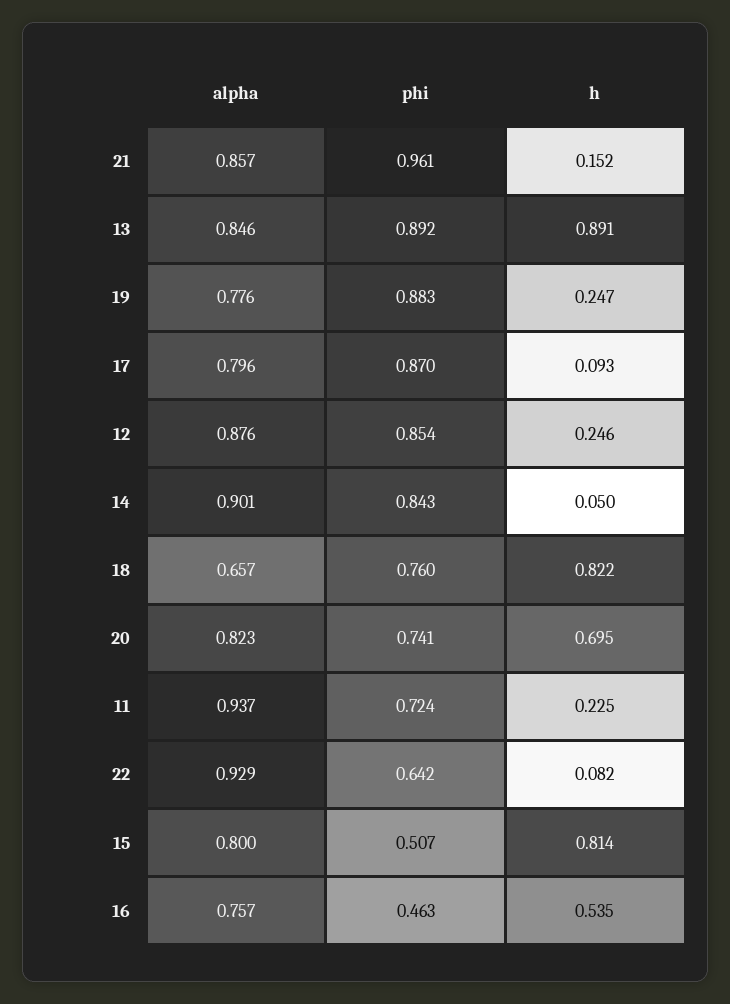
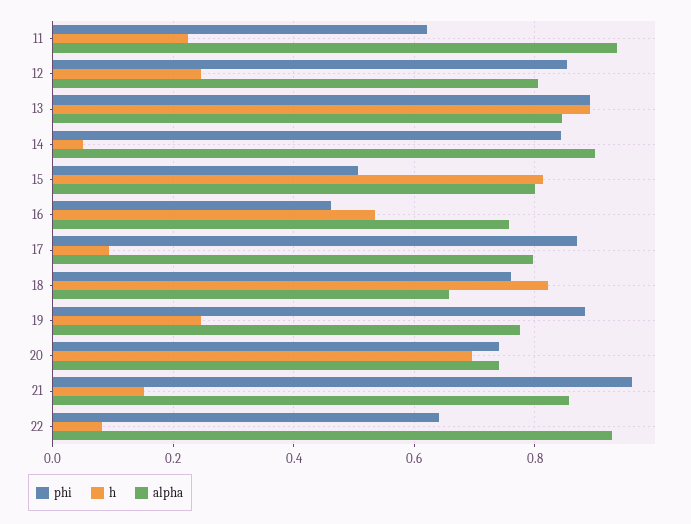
  {
    "alpha": {
      "21": 0.857,
      "13": 0.846,
      "19": 0.776,
      "17": 0.796,
-     "12": 0.876,
+     "12": 0.8,
      "14": 0.901,
      "18": 0.657,
-     "20": 0.823,
+     "20": 0.74,
      "11": 0.937,
      "22": 0.929,
      "15": 0.8,
      "16": 0.757
    },
    "phi": {
      "21": 0.961,
      "13": 0.892,
      "19": 0.883,
      "17": 0.87,
      "12": 0.854,
      "14": 0.843,
      "18": 0.76,
      "20": 0.741,
-     "11": 0.724,
+     "11": 0.62,
      "22": 0.642,
      "15": 0.507,
      "16": 0.463
    },
    "h": {
      "21": 0.152,
      "13": 0.891,
      "19": 0.247,
      "17": 0.093,
      "12": 0.246,
      "14": 0.05,
      "18": 0.822,
      "20": 0.695,
      "11": 0.225,
      "22": 0.082,
      "15": 0.814,
      "16": 0.535
    }
  }

